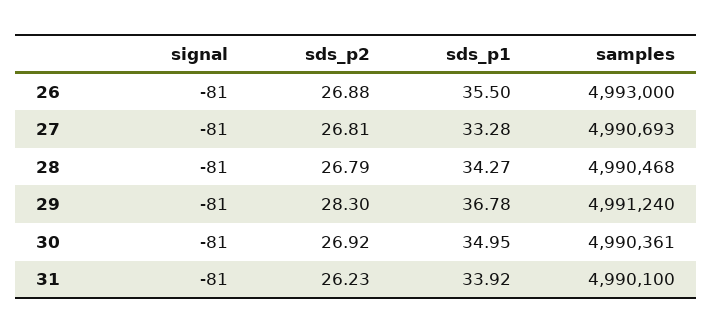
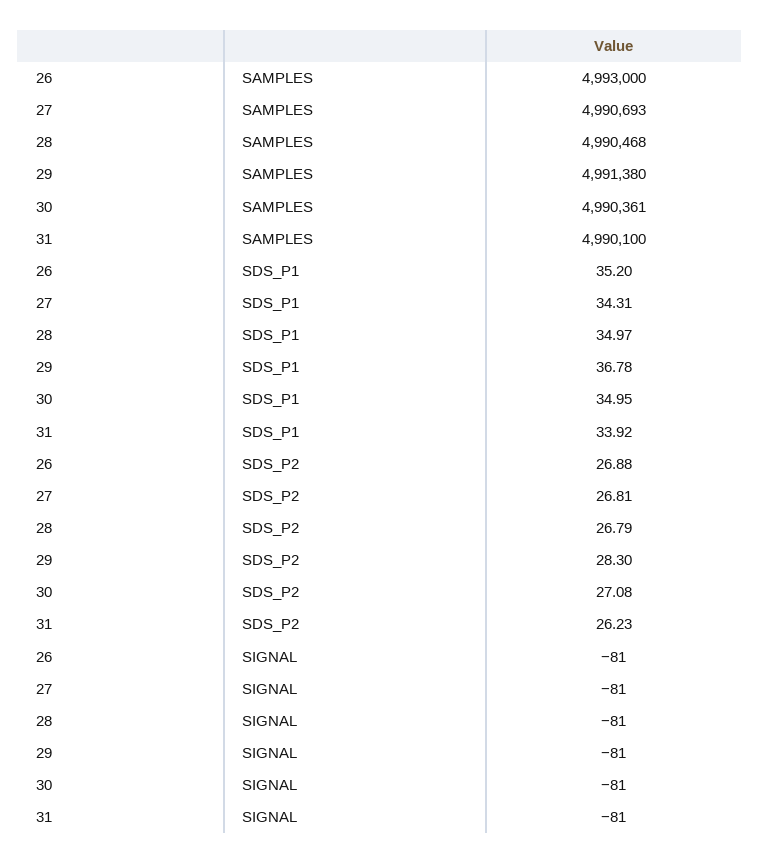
  {
    "signal": {
      "26": -81,
      "27": -81,
      "28": -81,
      "29": -81,
      "30": -81,
      "31": -81
    },
    "sds_p2": {
      "26": 26.88,
      "27": 26.81,
      "28": 26.79,
      "29": 28.3,
-     "30": 26.92,
+     "30": 27.08,
      "31": 26.23
    },
    "sds_p1": {
-     "26": 35.5,
+     "26": 35.2,
-     "27": 33.28,
+     "27": 34.31,
-     "28": 34.27,
+     "28": 34.97,
      "29": 36.78,
      "30": 34.95,
      "31": 33.92
    },
    "samples": {
      "26": 4993000,
      "27": 4990693,
      "28": 4990468,
-     "29": 4991240,
+     "29": 4991380,
      "30": 4990361,
      "31": 4990100
    }
  }

